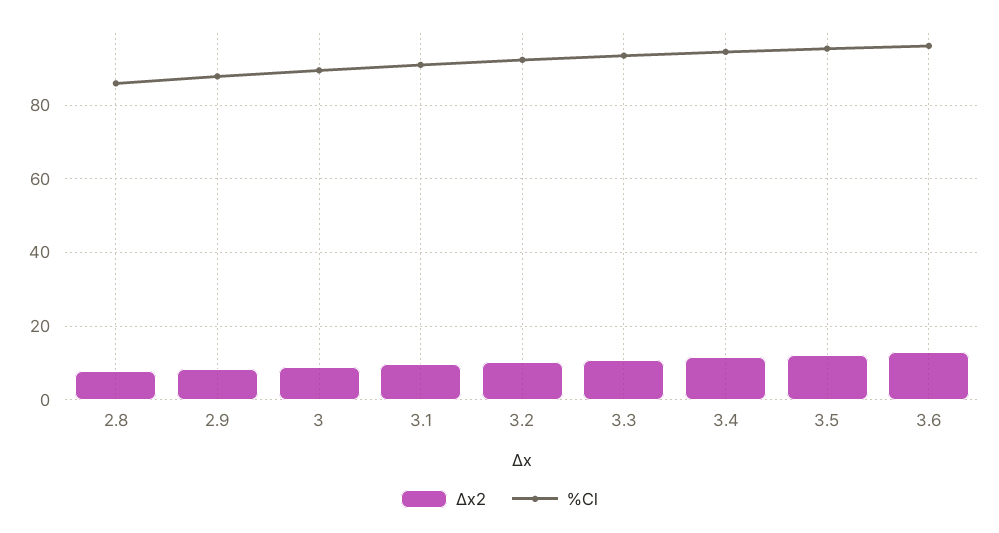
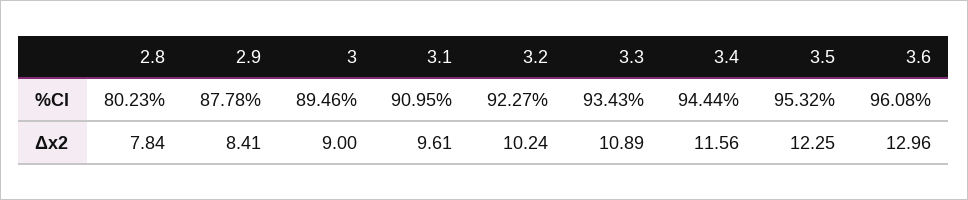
  {
    "Δx2": {
      "2.8": 7.84,
      "2.9": 8.41,
      "3": 9,
      "3.1": 9.61,
      "3.2": 10.24,
      "3.3": 10.89,
      "3.4": 11.56,
      "3.5": 12.25,
      "3.6": 12.96
    },
    "%Cl": {
-     "2.8": 86,
+     "2.8": 80.23,
      "2.9": 87.78,
      "3": 89.46,
      "3.1": 90.95,
      "3.2": 92.27,
      "3.3": 93.43,
      "3.4": 94.44,
      "3.5": 95.32,
      "3.6": 96.08
    }
  }

